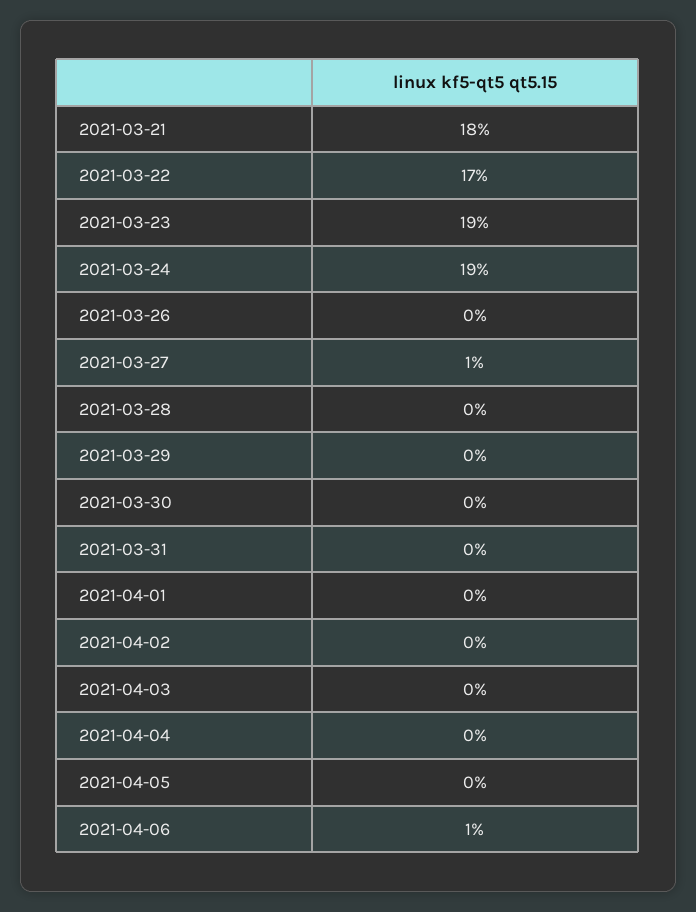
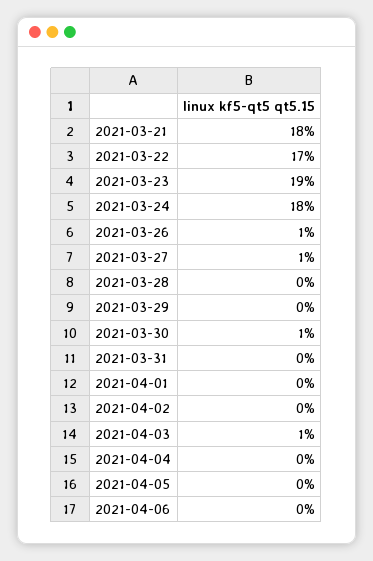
  {
    "2021-03-21": 18,
    "2021-03-22": 17,
    "2021-03-23": 19,
-   "2021-03-24": 19,
+   "2021-03-24": 18,
-   "2021-03-26": 0,
+   "2021-03-26": 1,
    "2021-03-27": 1,
    "2021-03-28": 0,
    "2021-03-29": 0,
-   "2021-03-30": 0,
+   "2021-03-30": 1,
    "2021-03-31": 0,
    "2021-04-01": 0,
    "2021-04-02": 0,
-   "2021-04-03": 0,
+   "2021-04-03": 1,
    "2021-04-04": 0,
    "2021-04-05": 0,
-   "2021-04-06": 1
+   "2021-04-06": 0
  }

